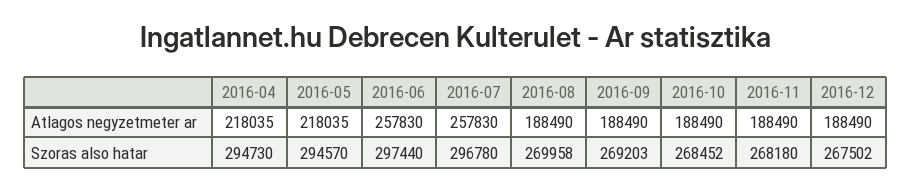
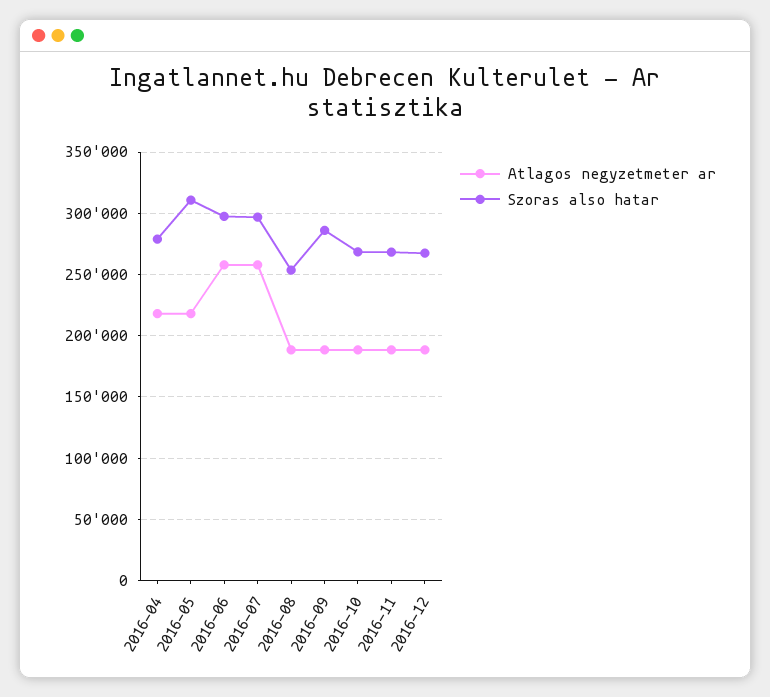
  {
    "Atlagos negyzetmeter ar": {
      "2016-04": 218035,
      "2016-05": 218035,
      "2016-06": 257830,
      "2016-07": 257830,
      "2016-08": 188490,
      "2016-09": 188490,
      "2016-10": 188490,
      "2016-11": 188490,
      "2016-12": 188490
    },
    "Szoras also hatar": {
-     "2016-04": 294730,
+     "2016-04": 280000,
-     "2016-05": 294570,
+     "2016-05": 310000,
      "2016-06": 297440,
      "2016-07": 296780,
-     "2016-08": 269958,
+     "2016-08": 255000,
-     "2016-09": 269203,
+     "2016-09": 285000,
      "2016-10": 268452,
      "2016-11": 268180,
      "2016-12": 267502
    }
  }

